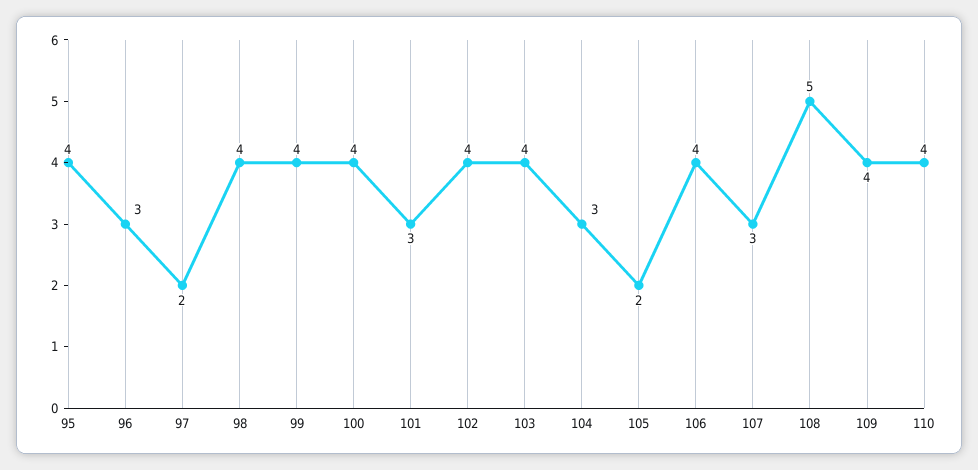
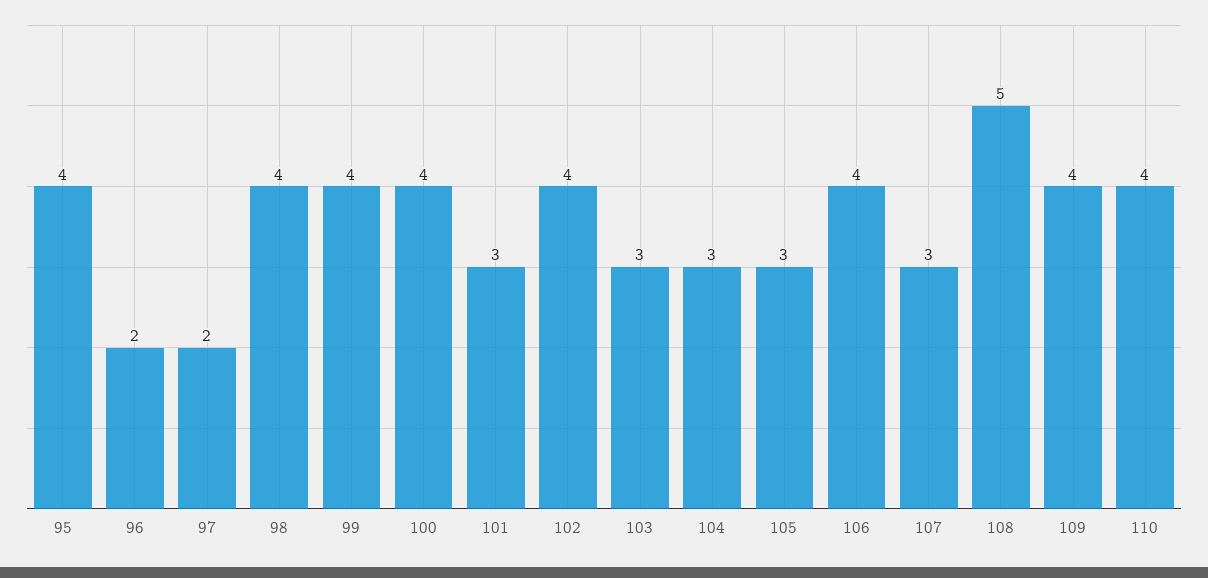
  {
    "95": 4,
-   "96": 3,
+   "96": 2,
    "97": 2,
    "98": 4,
    "99": 4,
    "100": 4,
    "101": 3,
    "102": 4,
-   "103": 4,
+   "103": 3,
    "104": 3,
-   "105": 2,
+   "105": 3,
    "106": 4,
    "107": 3,
    "108": 5,
    "109": 4,
    "110": 4
  }

